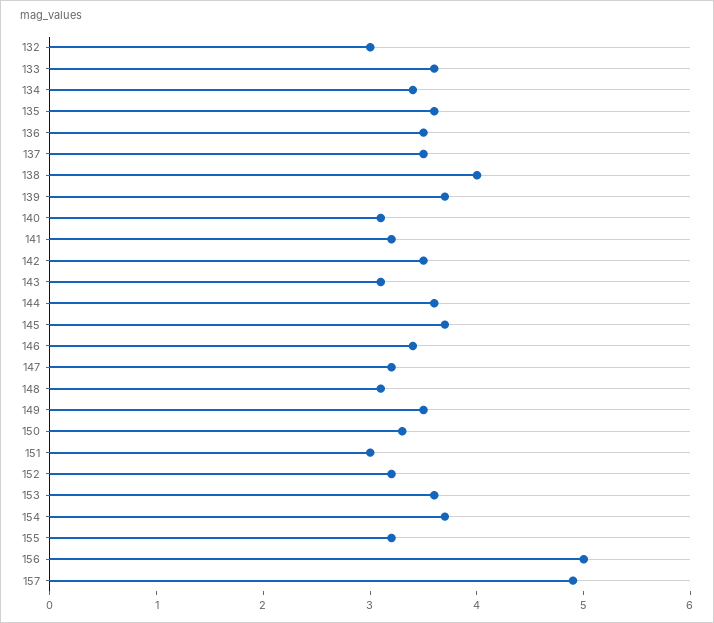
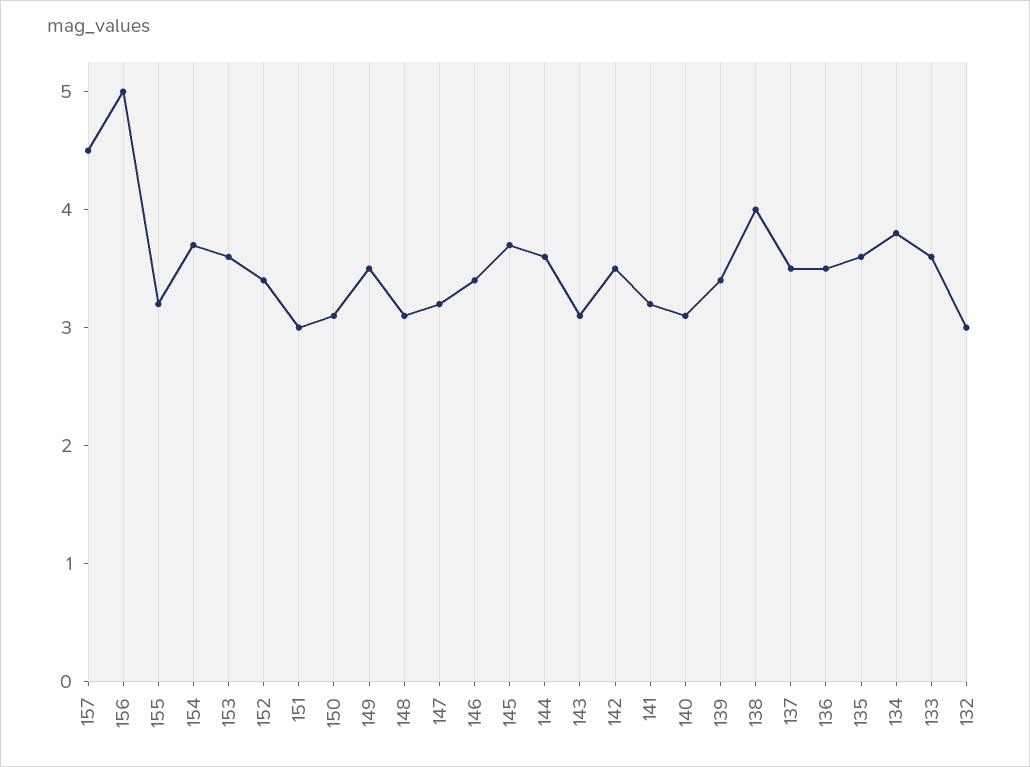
  {
    "132": 3,
    "133": 3.6,
-   "134": 3.4,
+   "134": 3.8,
    "135": 3.6,
    "136": 3.5,
    "137": 3.5,
    "138": 4,
-   "139": 3.7,
+   "139": 3.4,
    "140": 3.1,
    "141": 3.2,
    "142": 3.5,
    "143": 3.1,
    "144": 3.6,
    "145": 3.7,
    "146": 3.4,
    "147": 3.2,
    "148": 3.1,
    "149": 3.5,
-   "150": 3.3,
+   "150": 3.1,
    "151": 3,
-   "152": 3.2,
+   "152": 3.4,
    "153": 3.6,
    "154": 3.7,
    "155": 3.2,
    "156": 5,
-   "157": 4.9
+   "157": 4.5
  }

